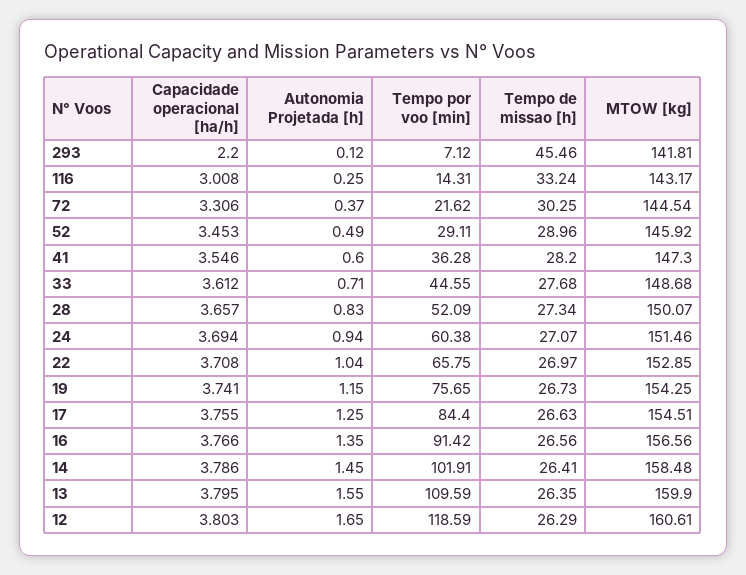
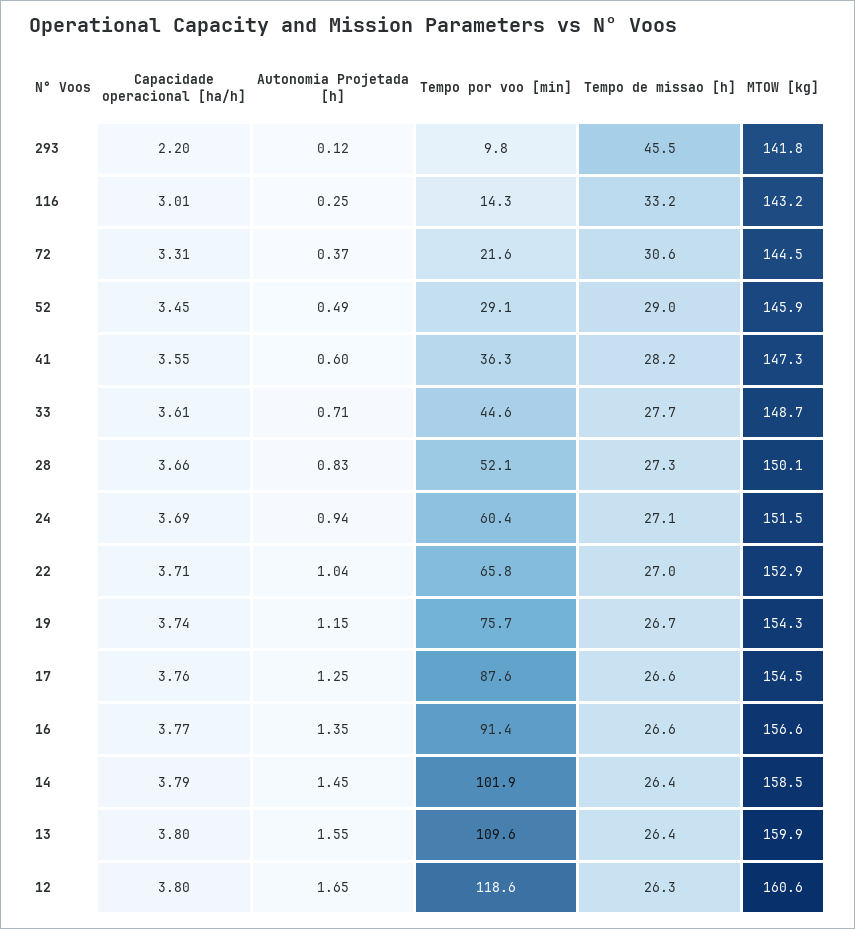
  {
    "Capacidade operacional [ha/h]": {
      "293": 2.2,
      "116": 3.008,
      "72": 3.306,
      "52": 3.453,
      "41": 3.546,
      "33": 3.612,
      "28": 3.657,
      "24": 3.694,
      "22": 3.708,
      "19": 3.741,
      "17": 3.755,
      "16": 3.766,
      "14": 3.786,
      "13": 3.795,
      "12": 3.803
    },
    "Autonomia Projetada [h]": {
      "293": 0.12,
      "116": 0.25,
      "72": 0.37,
      "52": 0.49,
      "41": 0.6,
      "33": 0.71,
      "28": 0.83,
      "24": 0.94,
      "22": 1.04,
      "19": 1.15,
      "17": 1.25,
      "16": 1.35,
      "14": 1.45,
      "13": 1.55,
      "12": 1.65
    },
    "Tempo por voo [min]": {
-     "293": 7.12,
+     "293": 9.8,
      "116": 14.31,
      "72": 21.62,
      "52": 29.11,
      "41": 36.28,
      "33": 44.55,
      "28": 52.09,
      "24": 60.38,
      "22": 65.75,
      "19": 75.65,
-     "17": 84.4,
+     "17": 87.6,
      "16": 91.42,
      "14": 101.91,
      "13": 109.59,
      "12": 118.59
    },
    "Tempo de missao [h]": {
      "293": 45.46,
      "116": 33.24,
-     "72": 30.25,
+     "72": 30.6,
      "52": 28.96,
      "41": 28.2,
      "33": 27.68,
      "28": 27.34,
      "24": 27.07,
      "22": 26.97,
      "19": 26.73,
      "17": 26.63,
      "16": 26.56,
      "14": 26.41,
      "13": 26.35,
      "12": 26.29
    },
    "MTOW [kg]": {
      "293": 141.81,
      "116": 143.17,
      "72": 144.54,
      "52": 145.92,
      "41": 147.3,
      "33": 148.68,
      "28": 150.07,
      "24": 151.46,
      "22": 152.85,
      "19": 154.25,
      "17": 154.51,
      "16": 156.56,
      "14": 158.48,
      "13": 159.9,
      "12": 160.61
    }
  }

